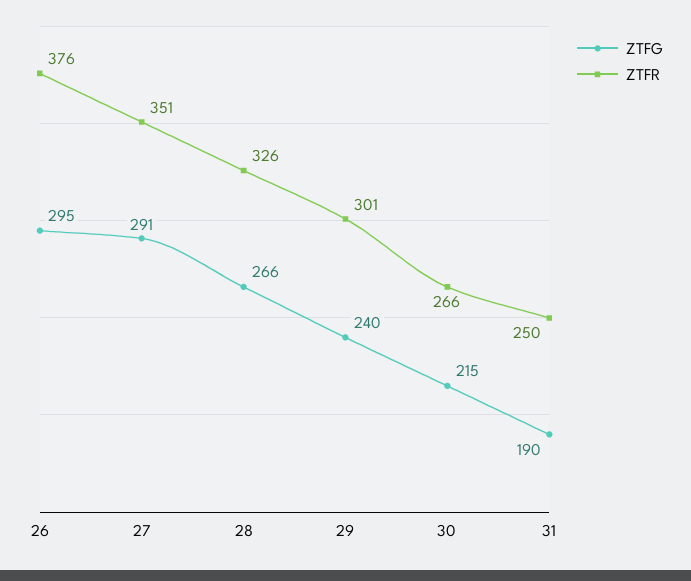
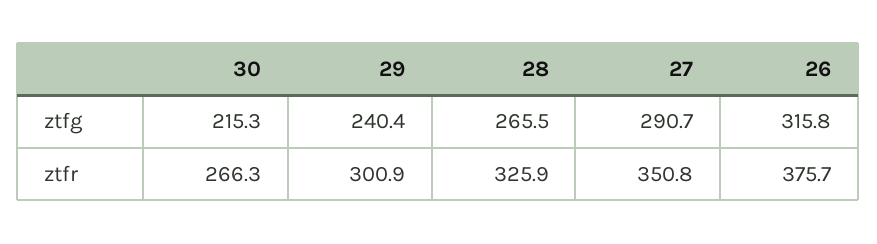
  {
    "ZTFG": {
-     "26": 295,
+     "26": 315.8,
      "27": 290.7,
      "28": 265.5,
      "29": 240.4,
-     "30": 215.3,
+     "30": 215.3
-     "31": 190
    },
    "ZTFR": {
      "26": 375.7,
      "27": 350.8,
      "28": 325.9,
      "29": 300.9,
-     "30": 266.3,
+     "30": 266.3
-     "31": 250
    }
  }

